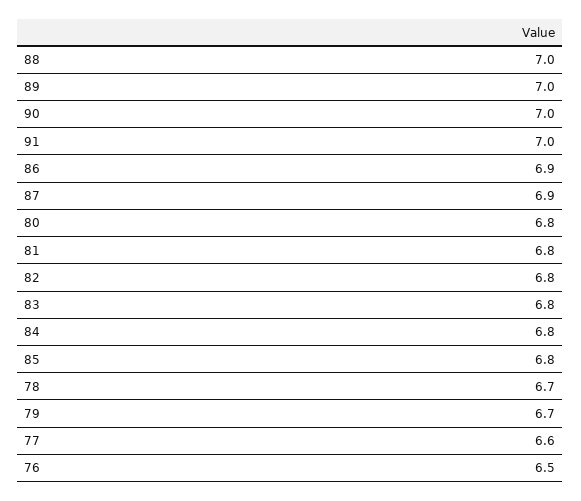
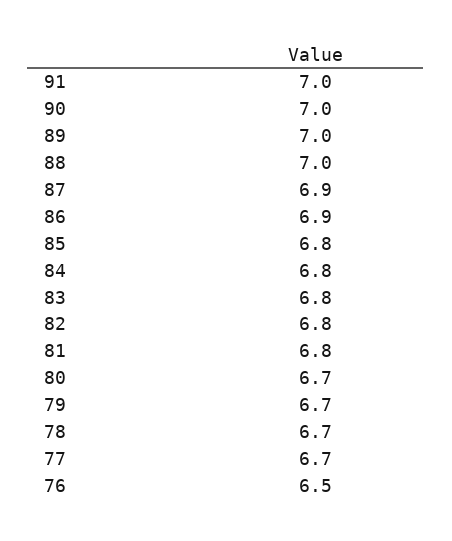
  {
    "88": 7,
    "89": 7,
    "90": 7,
    "91": 7,
    "86": 6.9,
    "87": 6.9,
-   "80": 6.8,
+   "80": 6.7,
    "81": 6.8,
    "82": 6.8,
    "83": 6.8,
    "84": 6.8,
    "85": 6.8,
    "78": 6.7,
    "79": 6.7,
-   "77": 6.6,
+   "77": 6.7,
    "76": 6.5
  }

